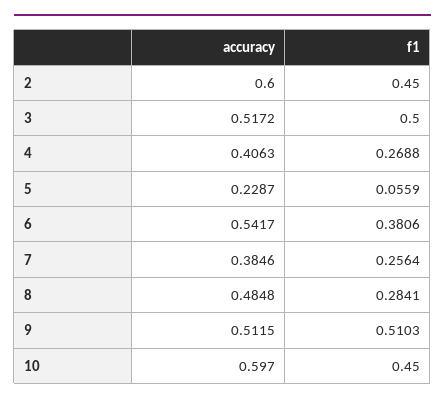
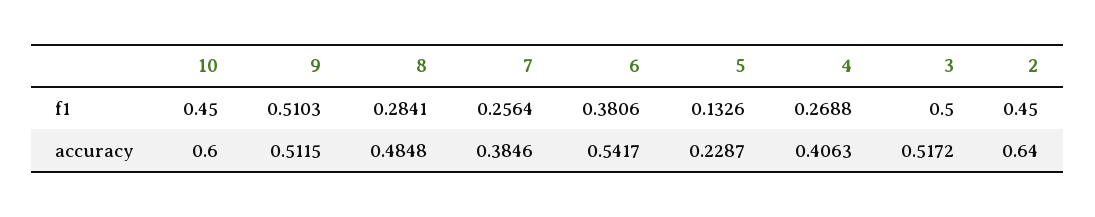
  {
    "accuracy": {
-     "2": 0.6,
+     "2": 0.64,
      "3": 0.5172,
      "4": 0.4063,
      "5": 0.2287,
      "6": 0.5417,
      "7": 0.3846,
      "8": 0.4848,
      "9": 0.5115,
-     "10": 0.597
+     "10": 0.6
    },
    "f1": {
      "2": 0.45,
      "3": 0.5,
      "4": 0.2688,
-     "5": 0.0559,
+     "5": 0.1326,
      "6": 0.3806,
      "7": 0.2564,
      "8": 0.2841,
      "9": 0.5103,
      "10": 0.45
    }
  }

